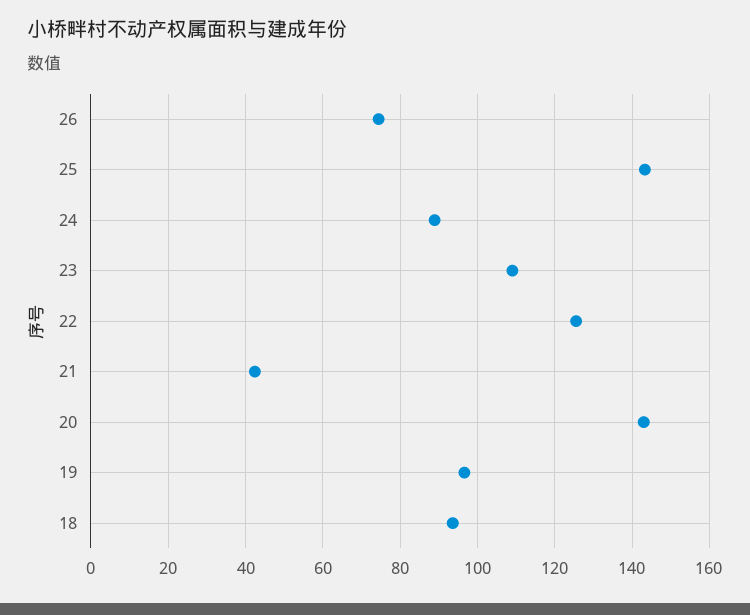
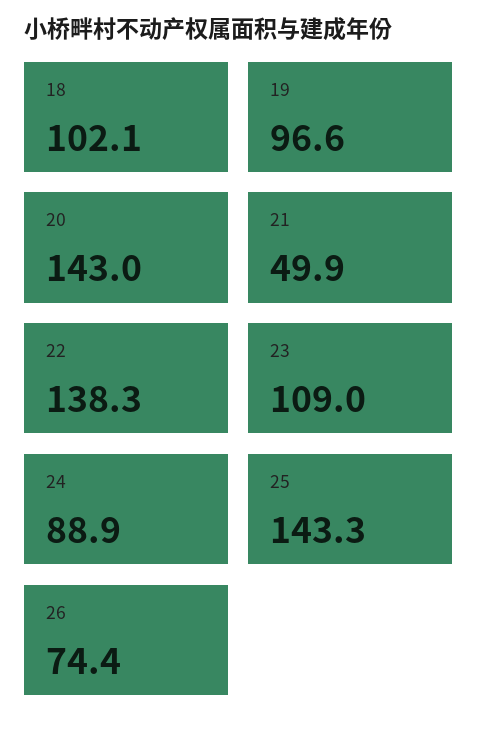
  {
    "26": 74.4,
    "25": 143.3,
    "24": 88.9,
    "23": 109,
-   "22": 126,
+   "22": 138.3,
-   "21": 42,
+   "21": 49.9,
    "20": 143,
    "19": 96.6,
-   "18": 94
+   "18": 102.1
  }

